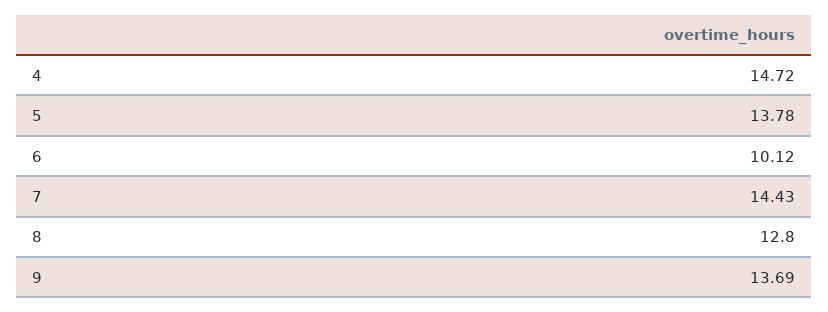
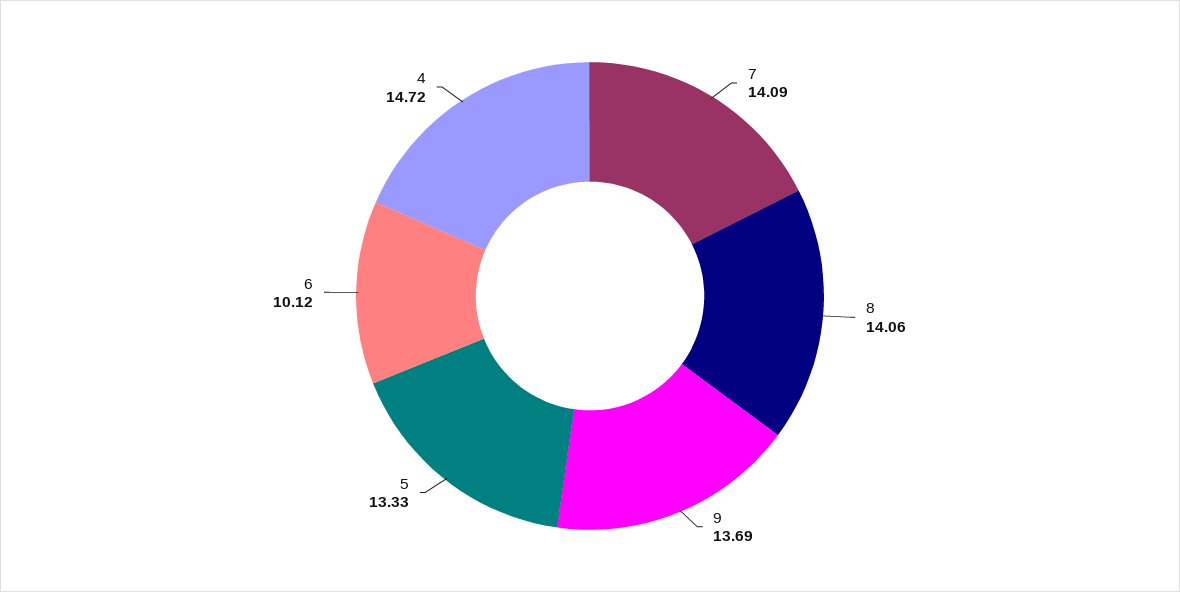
  {
    "4": 14.72,
-   "5": 13.78,
+   "5": 13.33,
    "6": 10.12,
-   "7": 14.43,
+   "7": 14.09,
-   "8": 12.8,
+   "8": 14.06,
    "9": 13.69
  }

